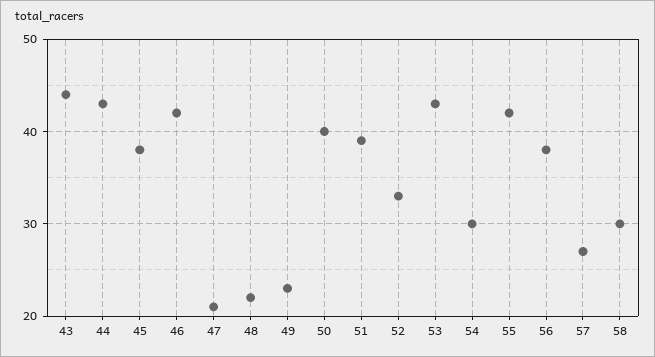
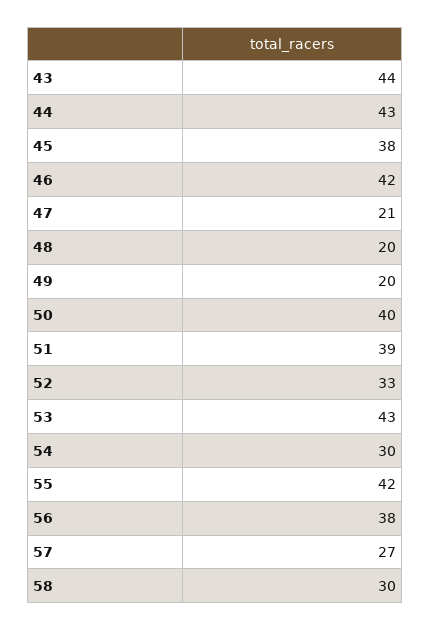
  {
    "43": 44,
    "44": 43,
    "45": 38,
    "46": 42,
    "47": 21,
-   "48": 22,
+   "48": 20,
-   "49": 23,
+   "49": 20,
    "50": 40,
    "51": 39,
    "52": 33,
    "53": 43,
    "54": 30,
    "55": 42,
    "56": 38,
    "57": 27,
    "58": 30
  }

